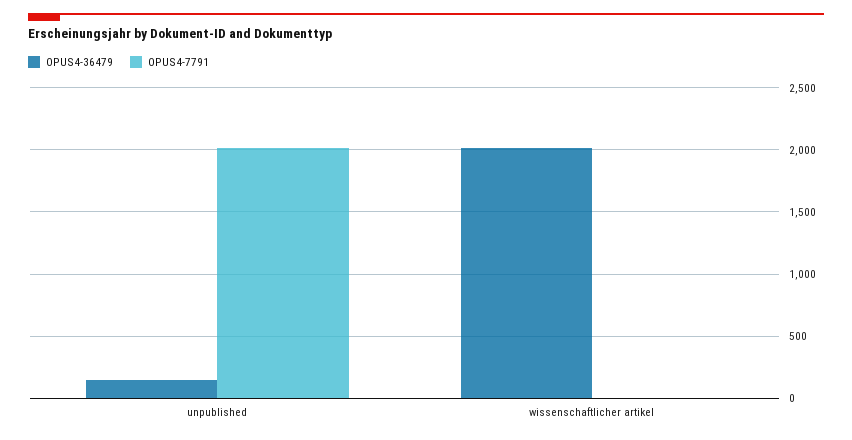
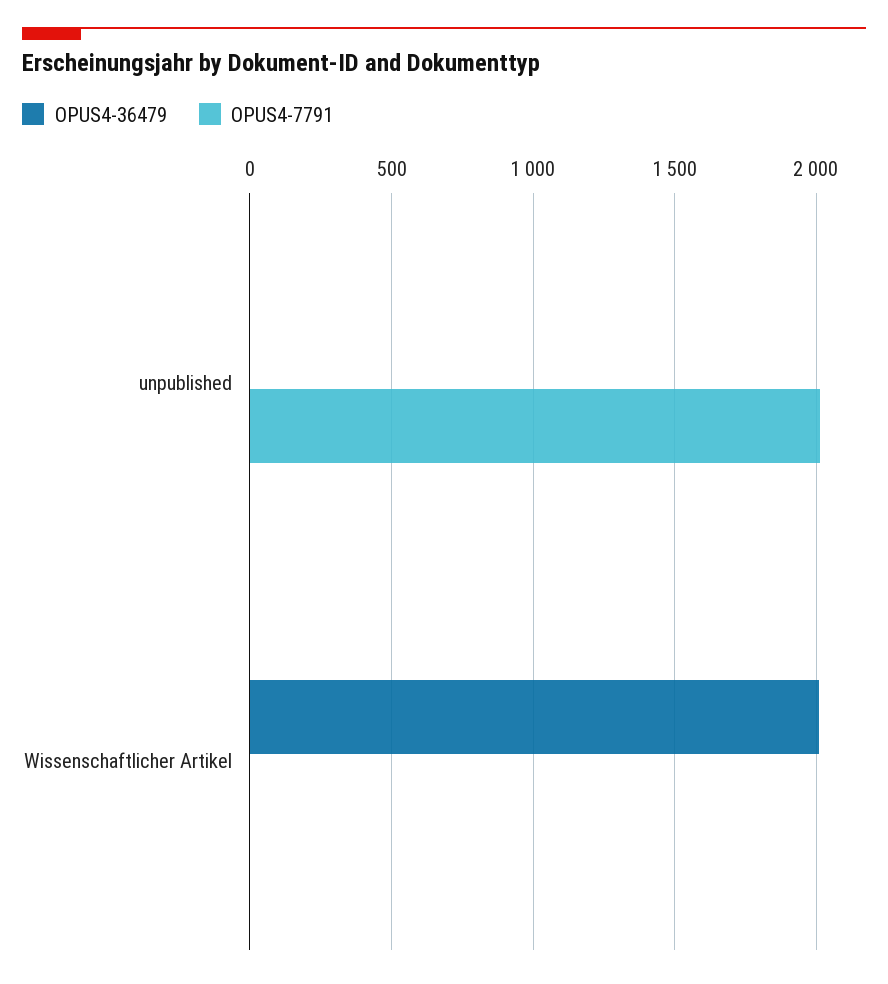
  {
    "OPUS4-36479": {
-     "unpublished": 150,
+     "unpublished": 0,
      "wissenschaftlicher artikel": 2000
    },
    "OPUS4-7791": {
      "unpublished": 2000,
      "wissenschaftlicher artikel": 0
    }
  }

